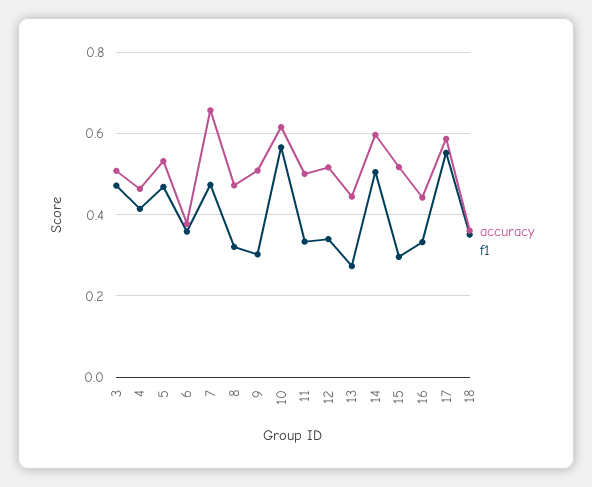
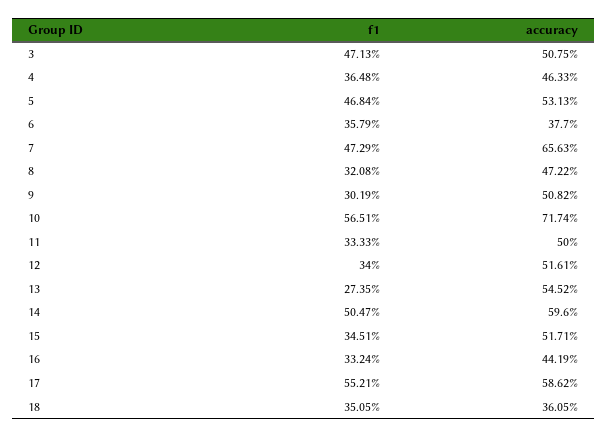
  {
    "accuracy": {
      "3": 0.5075,
      "4": 0.4633,
      "5": 0.5313,
      "6": 0.377,
      "7": 0.6563,
      "8": 0.4722,
      "9": 0.5082,
-     "10": 0.62,
+     "10": 0.7174,
      "11": 0.5,
      "12": 0.5161,
-     "13": 0.44,
+     "13": 0.5452,
      "14": 0.596,
      "15": 0.5171,
      "16": 0.4419,
      "17": 0.5862,
      "18": 0.3605
    },
    "f1": {
      "3": 0.4713,
-     "4": 0.42,
+     "4": 0.3648,
      "5": 0.4684,
      "6": 0.3579,
      "7": 0.4729,
      "8": 0.3208,
      "9": 0.3019,
      "10": 0.5651,
      "11": 0.3333,
      "12": 0.34,
      "13": 0.2735,
      "14": 0.5047,
-     "15": 0.3,
+     "15": 0.3451,
      "16": 0.3324,
      "17": 0.5521,
      "18": 0.3505
    }
  }

